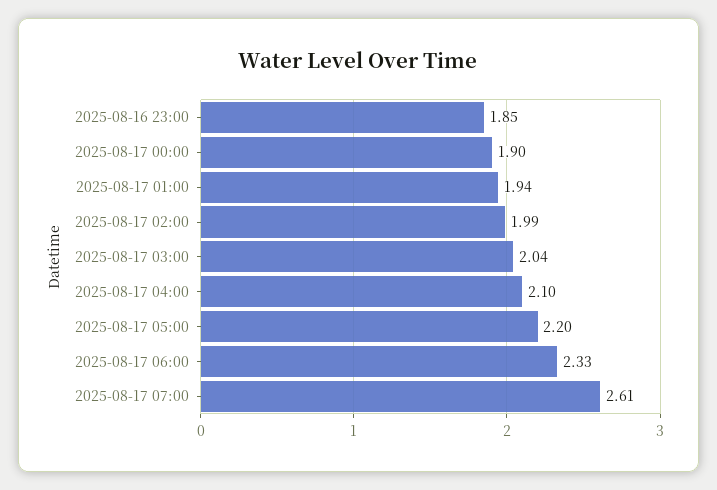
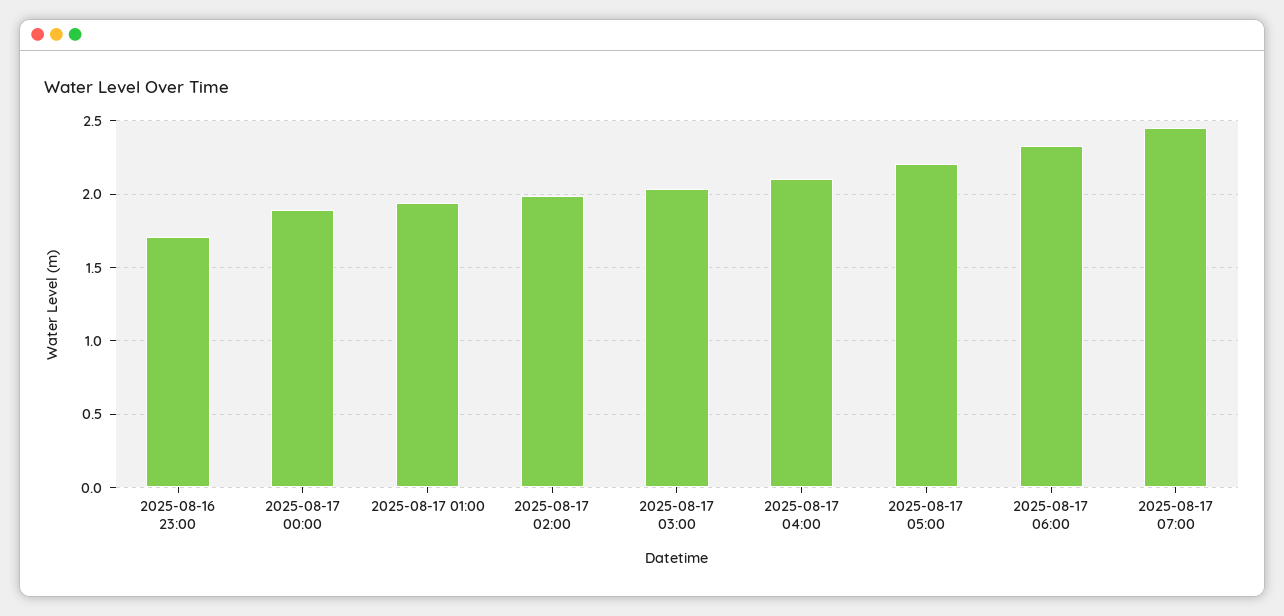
  {
-   "2025-08-16 23:00": 1.85,
+   "2025-08-16 23:00": 1.7,
    "2025-08-17 00:00": 1.9,
    "2025-08-17 01:00": 1.94,
    "2025-08-17 02:00": 1.99,
    "2025-08-17 03:00": 2.04,
    "2025-08-17 04:00": 2.1,
    "2025-08-17 05:00": 2.2,
    "2025-08-17 06:00": 2.33,
-   "2025-08-17 07:00": 2.61
+   "2025-08-17 07:00": 2.45
  }

